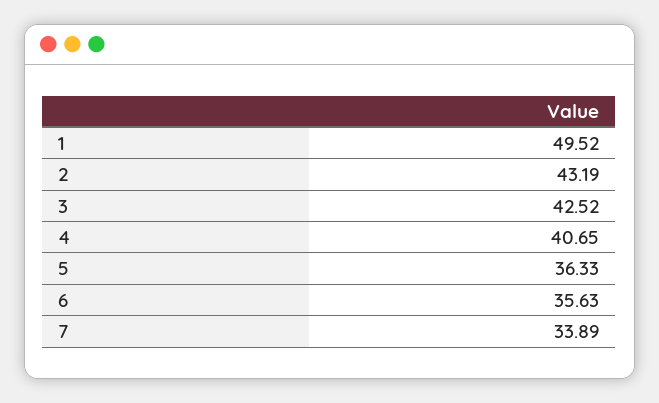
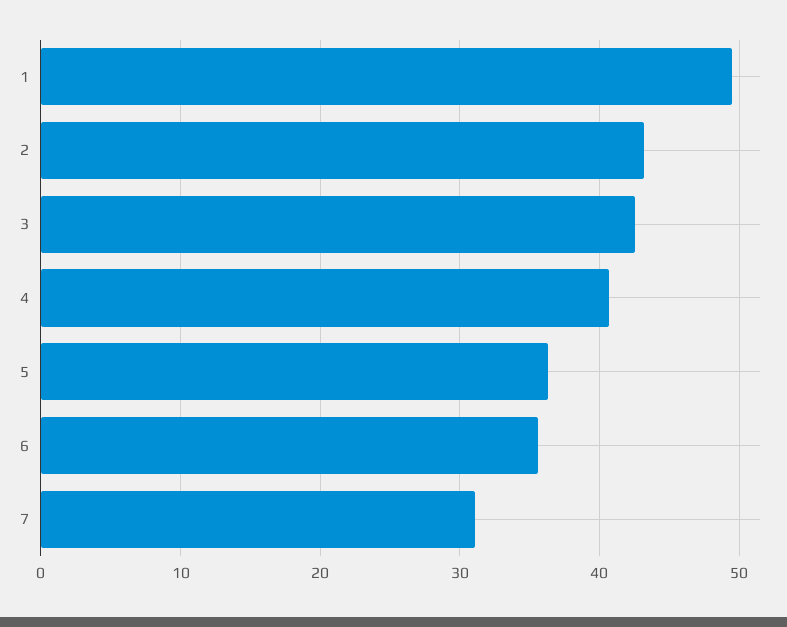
  {
    "1": 49.52,
    "2": 43.19,
    "3": 42.52,
    "4": 40.65,
    "5": 36.33,
    "6": 35.63,
-   "7": 33.89
+   "7": 31
  }

